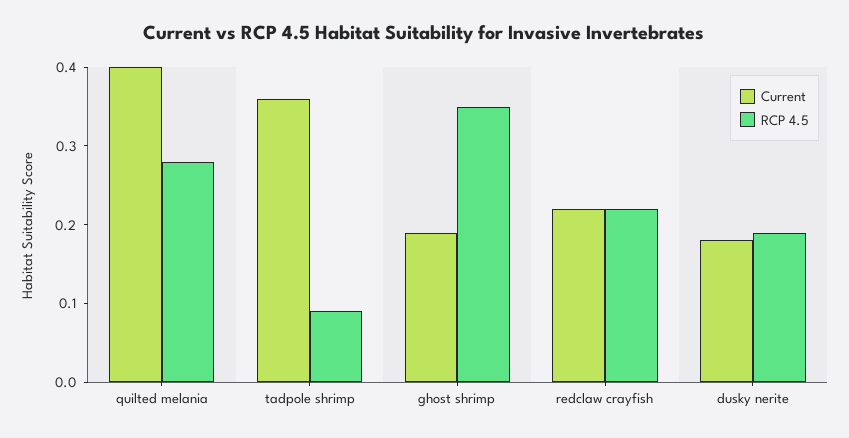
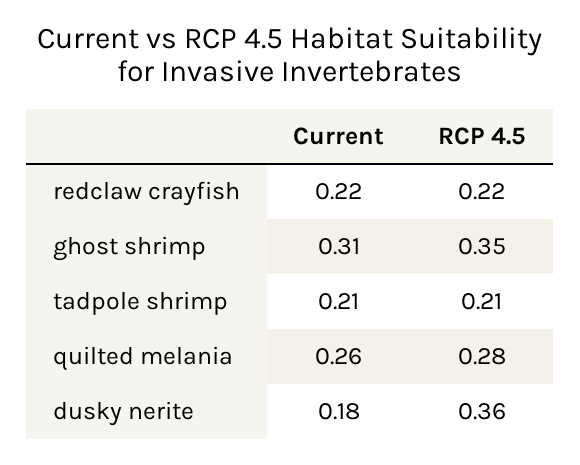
  {
    "Current": {
-     "quilted melania": 0.4,
+     "quilted melania": 0.26,
-     "tadpole shrimp": 0.35,
+     "tadpole shrimp": 0.21,
-     "ghost shrimp": 0.2,
+     "ghost shrimp": 0.31,
      "redclaw crayfish": 0.22,
      "dusky nerite": 0.18
    },
    "RCP 4.5": {
      "quilted melania": 0.28,
-     "tadpole shrimp": 0.1,
+     "tadpole shrimp": 0.21,
      "ghost shrimp": 0.35,
      "redclaw crayfish": 0.22,
-     "dusky nerite": 0.2
+     "dusky nerite": 0.36
    }
  }

